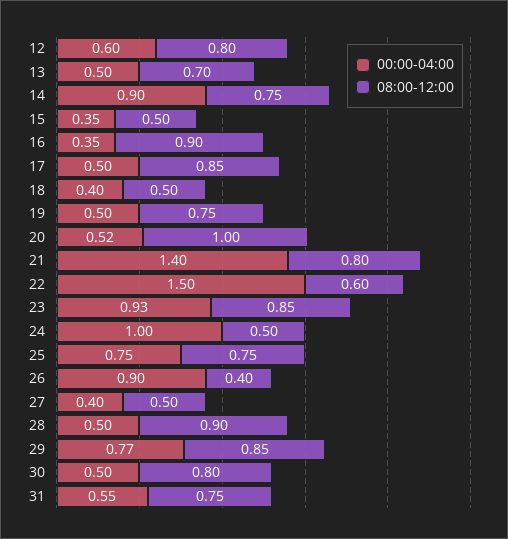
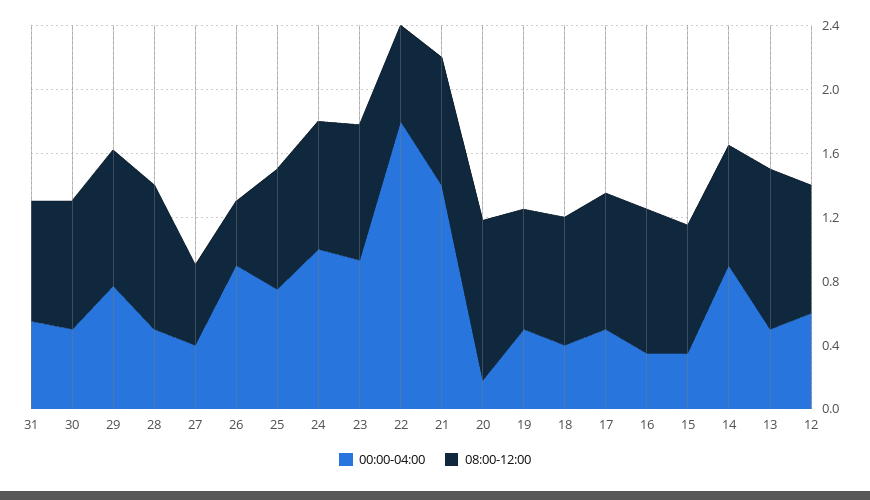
  {
    "00:00-04:00": {
      "12": 0.6,
      "13": 0.5,
      "14": 0.9,
      "15": 0.35,
      "16": 0.35,
      "17": 0.5,
      "18": 0.4,
      "19": 0.5,
-     "20": 0.52,
+     "20": 0.2,
      "21": 1.4,
-     "22": 1.5,
+     "22": 1.8,
      "23": 0.93,
      "24": 1,
      "25": 0.75,
      "26": 0.9,
      "27": 0.4,
      "28": 0.5,
      "29": 0.77,
      "30": 0.5,
      "31": 0.55
    },
    "08:00-12:00": {
      "12": 0.8,
-     "13": 0.7,
+     "13": 1,
      "14": 0.75,
-     "15": 0.5,
+     "15": 0.8,
      "16": 0.9,
      "17": 0.85,
-     "18": 0.5,
+     "18": 0.8,
      "19": 0.75,
      "20": 1,
      "21": 0.8,
      "22": 0.6,
      "23": 0.85,
-     "24": 0.5,
+     "24": 0.8,
      "25": 0.75,
      "26": 0.4,
      "27": 0.5,
      "28": 0.9,
      "29": 0.85,
      "30": 0.8,
      "31": 0.75
    }
  }

